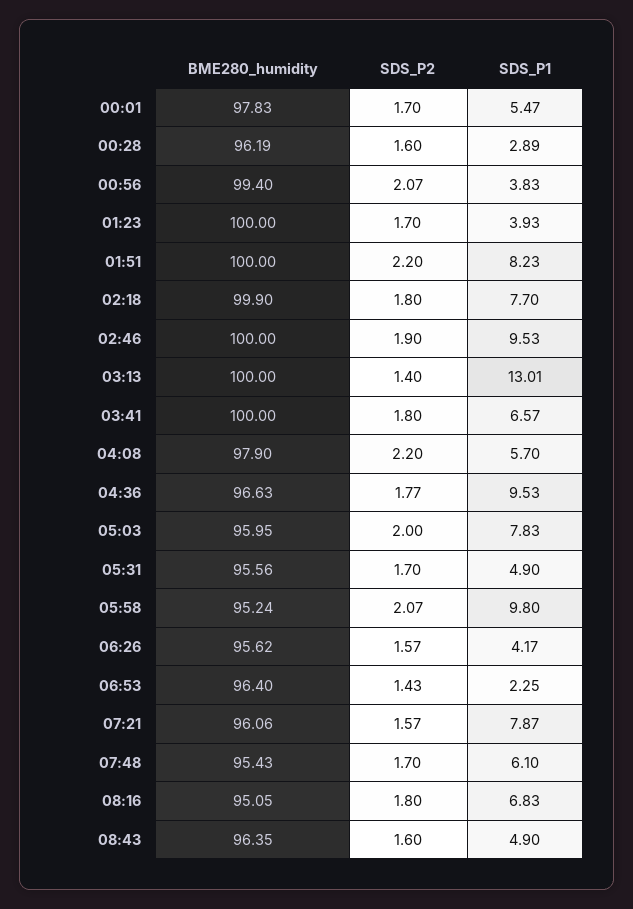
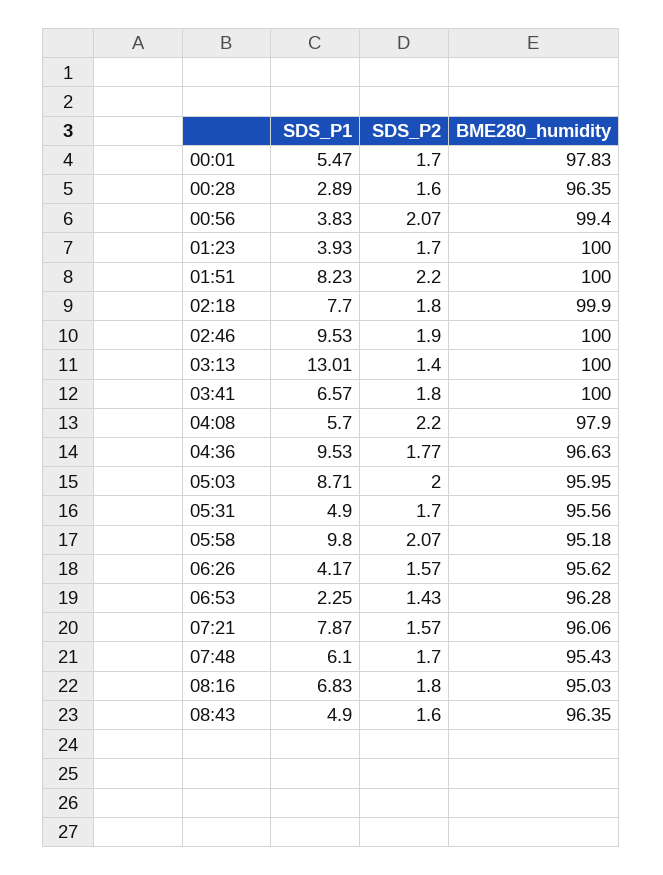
  {
    "BME280_humidity": {
      "00:01": 97.83,
-     "00:28": 96.19,
+     "00:28": 96.35,
      "00:56": 99.4,
      "01:23": 100,
      "01:51": 100,
      "02:18": 99.9,
      "02:46": 100,
      "03:13": 100,
      "03:41": 100,
      "04:08": 97.9,
      "04:36": 96.63,
      "05:03": 95.95,
      "05:31": 95.56,
-     "05:58": 95.24,
+     "05:58": 95.18,
      "06:26": 95.62,
-     "06:53": 96.4,
+     "06:53": 96.28,
      "07:21": 96.06,
      "07:48": 95.43,
-     "08:16": 95.05,
+     "08:16": 95.03,
      "08:43": 96.35
    },
    "SDS_P2": {
      "00:01": 1.7,
      "00:28": 1.6,
      "00:56": 2.07,
      "01:23": 1.7,
      "01:51": 2.2,
      "02:18": 1.8,
      "02:46": 1.9,
      "03:13": 1.4,
      "03:41": 1.8,
      "04:08": 2.2,
      "04:36": 1.77,
      "05:03": 2,
      "05:31": 1.7,
      "05:58": 2.07,
      "06:26": 1.57,
      "06:53": 1.43,
      "07:21": 1.57,
      "07:48": 1.7,
      "08:16": 1.8,
      "08:43": 1.6
    },
    "SDS_P1": {
      "00:01": 5.47,
      "00:28": 2.89,
      "00:56": 3.83,
      "01:23": 3.93,
      "01:51": 8.23,
      "02:18": 7.7,
      "02:46": 9.53,
      "03:13": 13.01,
      "03:41": 6.57,
      "04:08": 5.7,
      "04:36": 9.53,
-     "05:03": 7.83,
+     "05:03": 8.71,
      "05:31": 4.9,
      "05:58": 9.8,
      "06:26": 4.17,
      "06:53": 2.25,
      "07:21": 7.87,
      "07:48": 6.1,
      "08:16": 6.83,
      "08:43": 4.9
    }
  }

